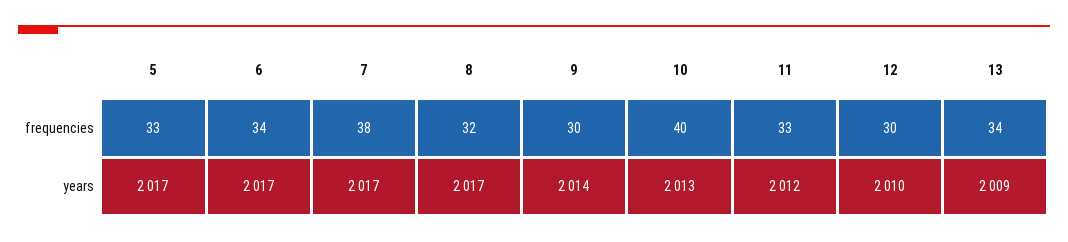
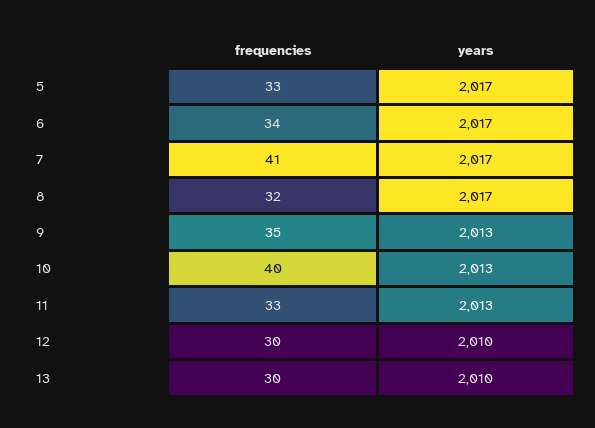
  {
    "5": {
      "frequencies": 33,
      "years": 2017
    },
    "6": {
      "frequencies": 34,
      "years": 2017
    },
    "7": {
-     "frequencies": 38,
+     "frequencies": 41,
      "years": 2017
    },
    "8": {
      "frequencies": 32,
      "years": 2017
    },
    "9": {
-     "frequencies": 30,
+     "frequencies": 35,
-     "years": 2014
+     "years": 2013
    },
    "10": {
      "frequencies": 40,
      "years": 2013
    },
    "11": {
      "frequencies": 33,
-     "years": 2012
+     "years": 2013
    },
    "12": {
      "frequencies": 30,
      "years": 2010
    },
    "13": {
-     "frequencies": 34,
+     "frequencies": 30,
-     "years": 2009
+     "years": 2010
    }
  }

